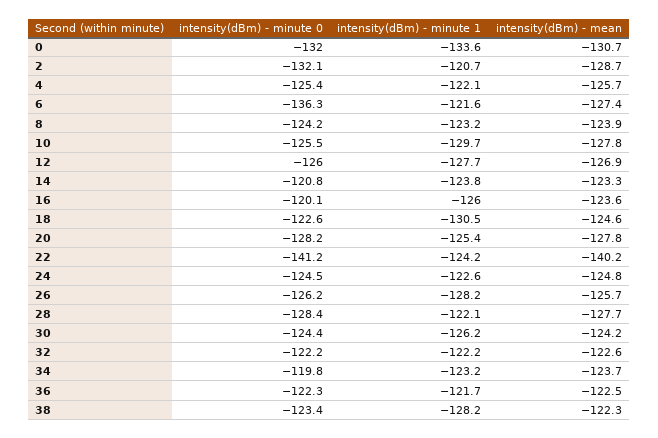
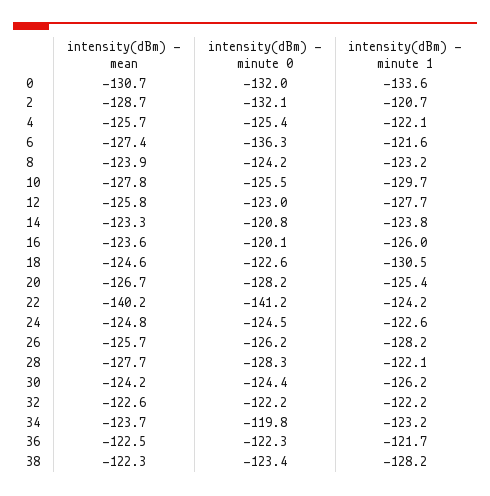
  {
    "intensity(dBm) - minute 0": {
      "0": -132,
      "2": -132.1,
      "4": -125.4,
      "6": -136.3,
      "8": -124.2,
      "10": -125.5,
-     "12": -126,
+     "12": -123,
      "14": -120.8,
      "16": -120.1,
      "18": -122.6,
      "20": -128.2,
      "22": -141.2,
      "24": -124.5,
      "26": -126.2,
-     "28": -128.4,
+     "28": -128.3,
      "30": -124.4,
      "32": -122.2,
      "34": -119.8,
      "36": -122.3,
      "38": -123.4
    },
    "intensity(dBm) - minute 1": {
      "0": -133.6,
      "2": -120.7,
      "4": -122.1,
      "6": -121.6,
      "8": -123.2,
      "10": -129.7,
      "12": -127.7,
      "14": -123.8,
      "16": -126,
      "18": -130.5,
      "20": -125.4,
      "22": -124.2,
      "24": -122.6,
      "26": -128.2,
      "28": -122.1,
      "30": -126.2,
      "32": -122.2,
      "34": -123.2,
      "36": -121.7,
      "38": -128.2
    },
    "intensity(dBm) - mean": {
      "0": -130.7,
      "2": -128.7,
      "4": -125.7,
      "6": -127.4,
      "8": -123.9,
      "10": -127.8,
-     "12": -126.9,
+     "12": -125.8,
      "14": -123.3,
      "16": -123.6,
      "18": -124.6,
-     "20": -127.8,
+     "20": -126.7,
      "22": -140.2,
      "24": -124.8,
      "26": -125.7,
      "28": -127.7,
      "30": -124.2,
      "32": -122.6,
      "34": -123.7,
      "36": -122.5,
      "38": -122.3
    }
  }

